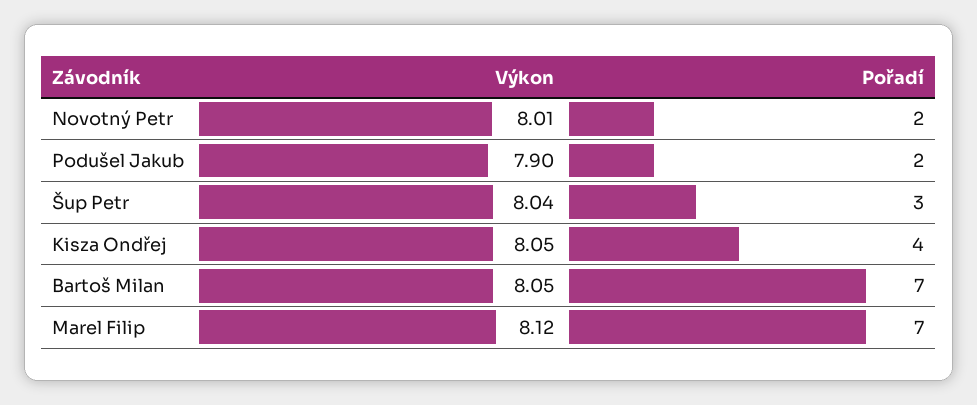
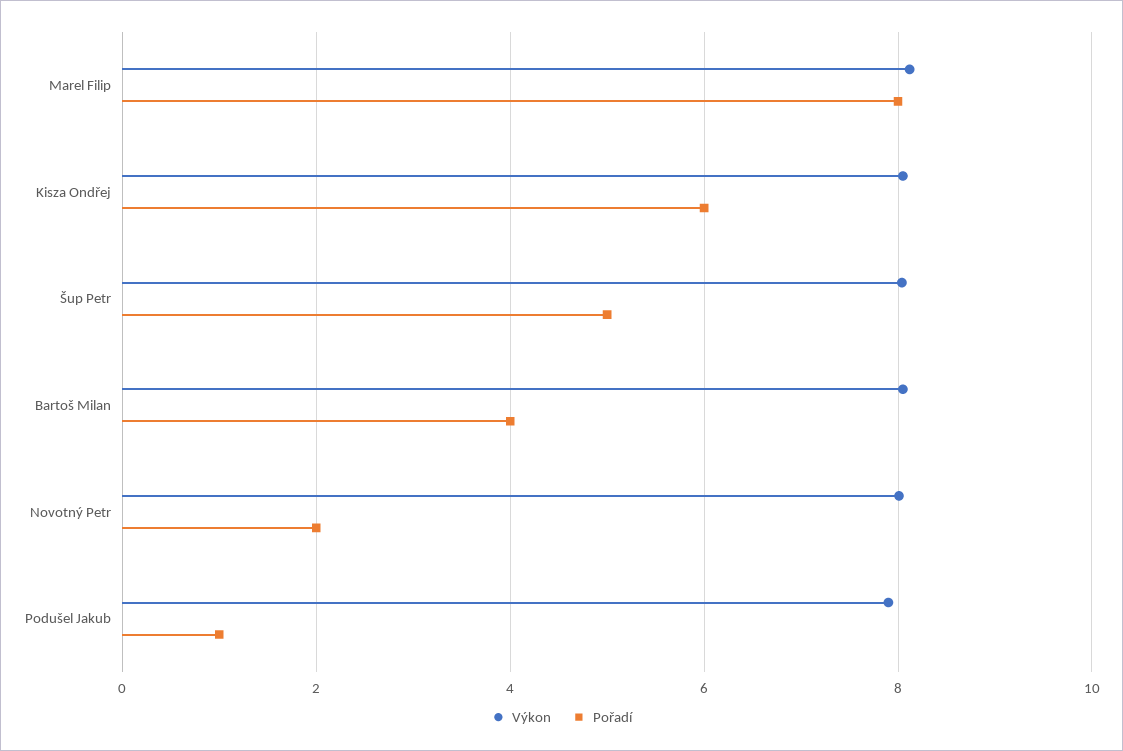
  {
    "Výkon": {
      "Novotný Petr": 8.01,
      "Podušel Jakub": 7.9,
      "Šup Petr": 8.04,
      "Kisza Ondřej": 8.05,
      "Bartoš Milan": 8.05,
      "Marel Filip": 8.12
    },
    "Pořadí": {
      "Novotný Petr": 2,
-     "Podušel Jakub": 2,
+     "Podušel Jakub": 1,
-     "Šup Petr": 3,
+     "Šup Petr": 5,
-     "Kisza Ondřej": 4,
+     "Kisza Ondřej": 6,
-     "Bartoš Milan": 7,
+     "Bartoš Milan": 4,
-     "Marel Filip": 7
+     "Marel Filip": 8
    }
  }

